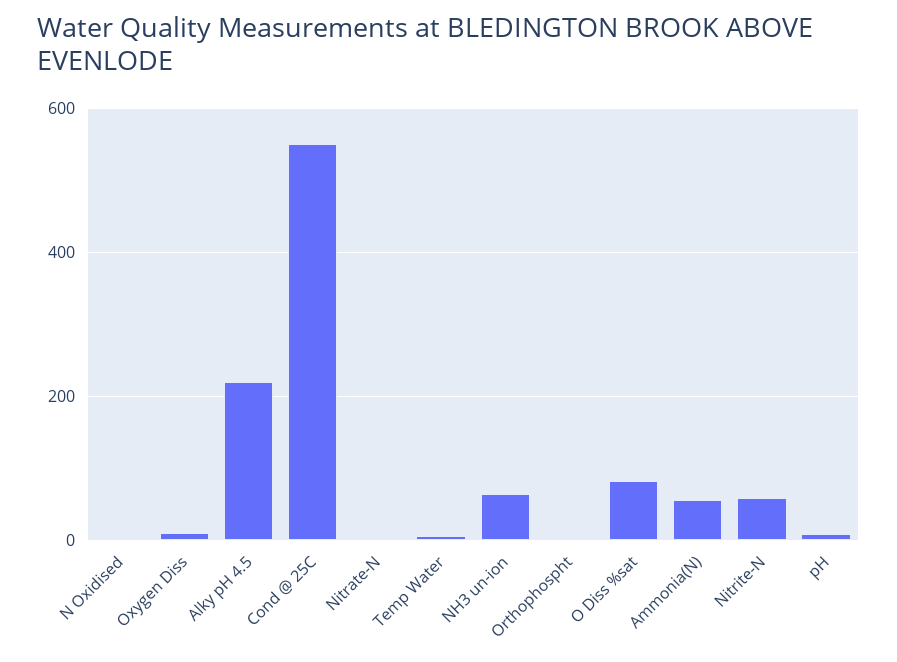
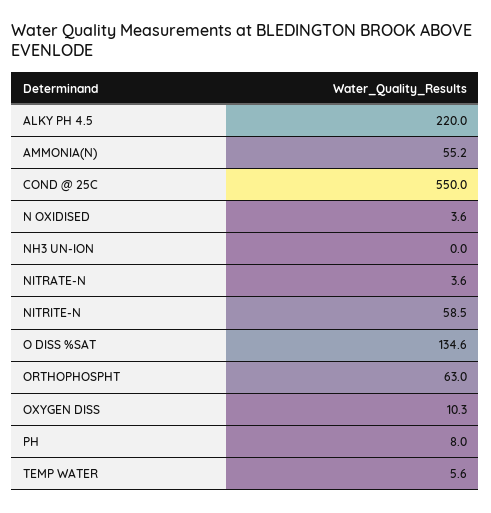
  {
    "N Oxidised": 3.6,
    "Oxygen Diss": 10.3,
    "Alky pH 4.5": 220,
    "Cond @ 25C": 550,
    "Nitrate-N": 3.6,
    "Temp Water": 5.6,
-   "NH3 un-ion": 60,
+   "NH3 un-ion": 0,
-   "Orthophospht": 0,
+   "Orthophospht": 63,
-   "O Diss %sat": 80,
+   "O Diss %sat": 134.6,
    "Ammonia(N)": 55.2,
    "Nitrite-N": 58.5,
    "pH": 8
  }

